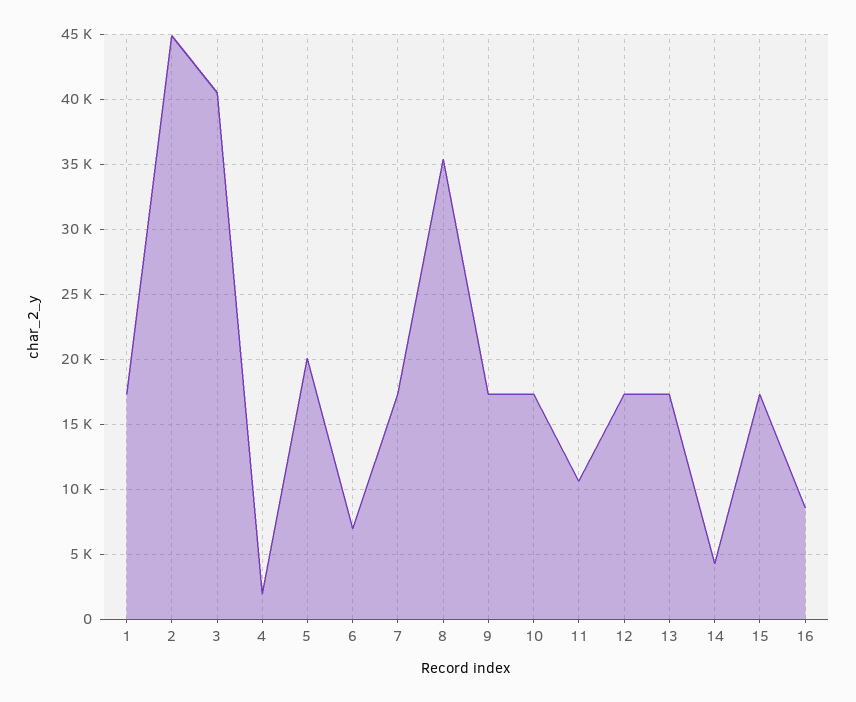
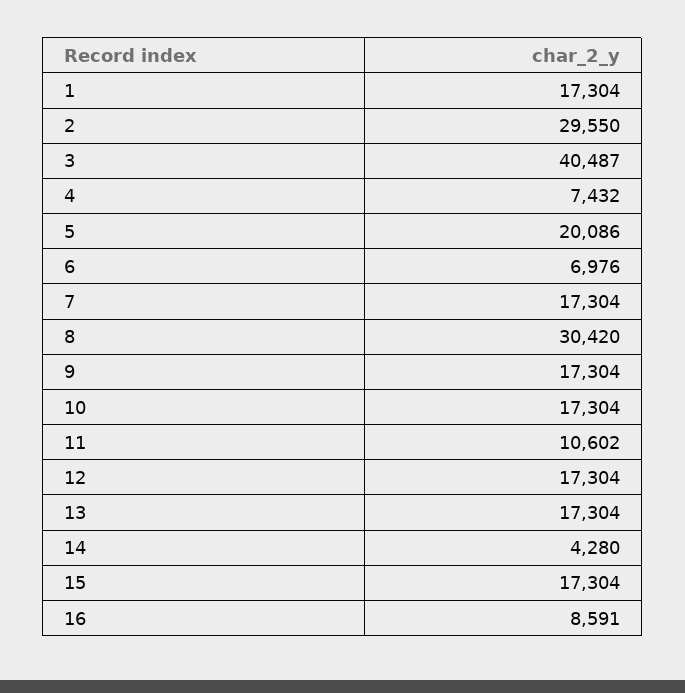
  {
    "1": 17304,
-   "2": 45000,
+   "2": 29550,
    "3": 40487,
-   "4": 2000,
+   "4": 7432,
    "5": 20086,
    "6": 6976,
    "7": 17304,
-   "8": 35500,
+   "8": 30420,
    "9": 17304,
    "10": 17304,
    "11": 10602,
    "12": 17304,
    "13": 17304,
    "14": 4280,
    "15": 17304,
    "16": 8591
  }

